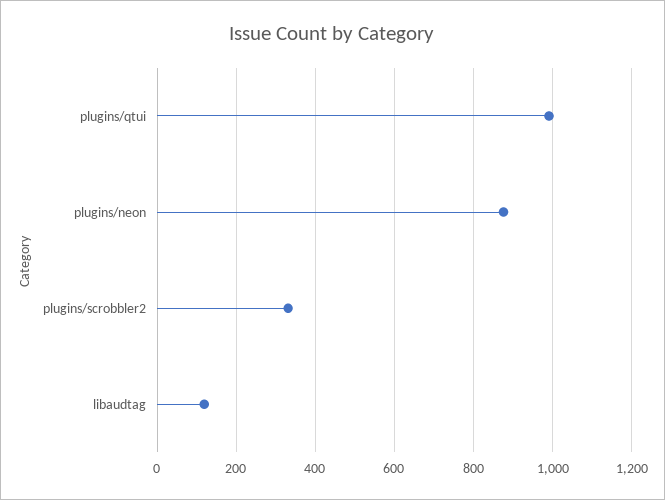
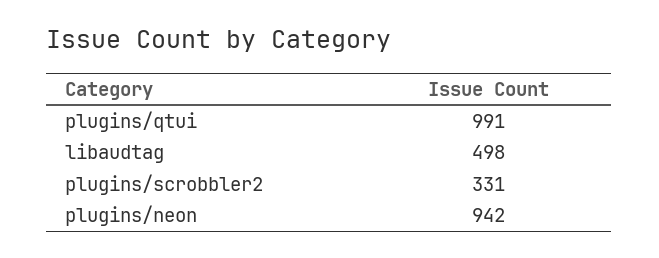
  {
    "plugins/qtui": 991,
-   "plugins/neon": 880,
+   "plugins/neon": 942,
    "plugins/scrobbler2": 331,
-   "libaudtag": 120
+   "libaudtag": 498
  }

